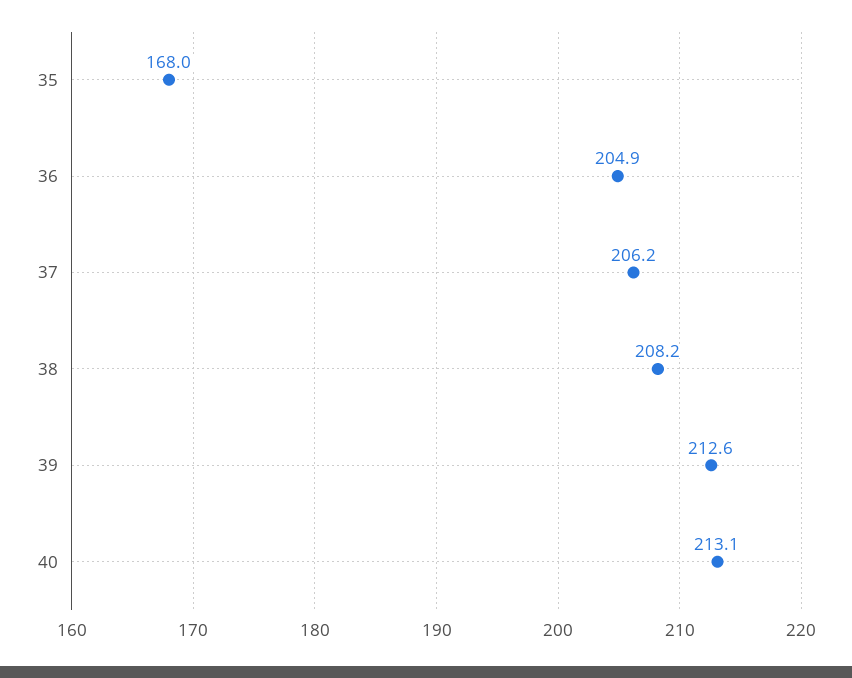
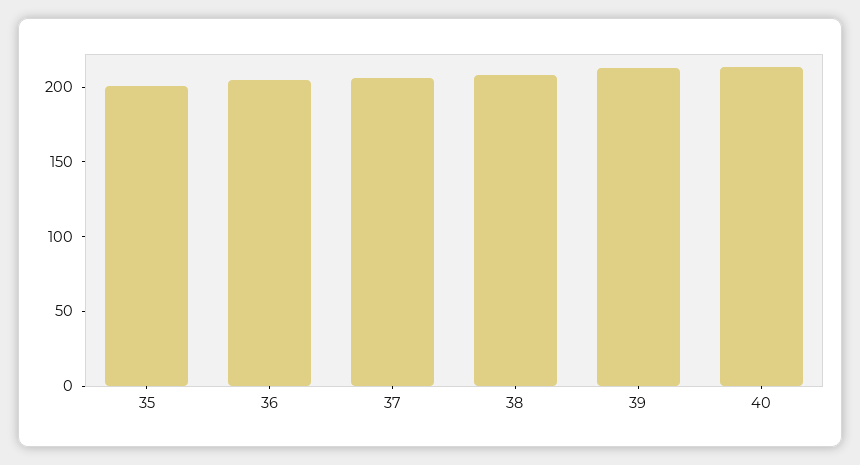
  {
-   "35": 168,
+   "35": 200,
    "36": 204.9,
    "37": 206.2,
    "38": 208.2,
    "39": 212.6,
    "40": 213.1
  }

